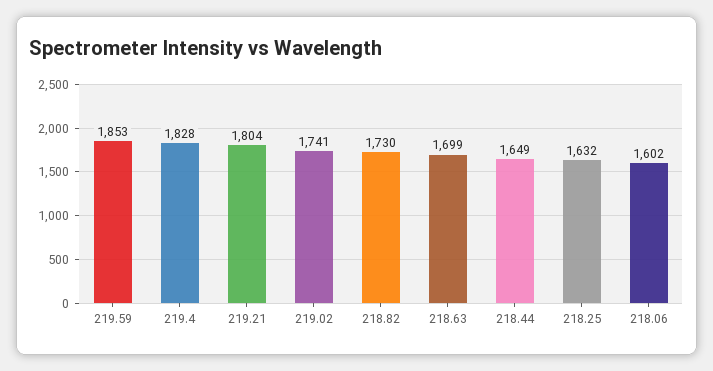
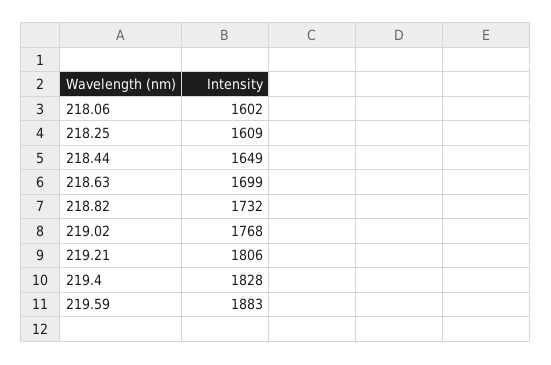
  {
-   "219.59": 1853,
+   "219.59": 1883,
    "219.4": 1828,
-   "219.21": 1804,
+   "219.21": 1806,
-   "219.02": 1741,
+   "219.02": 1768,
-   "218.82": 1730,
+   "218.82": 1732,
    "218.63": 1699,
    "218.44": 1649,
-   "218.25": 1632,
+   "218.25": 1609,
    "218.06": 1602
  }

